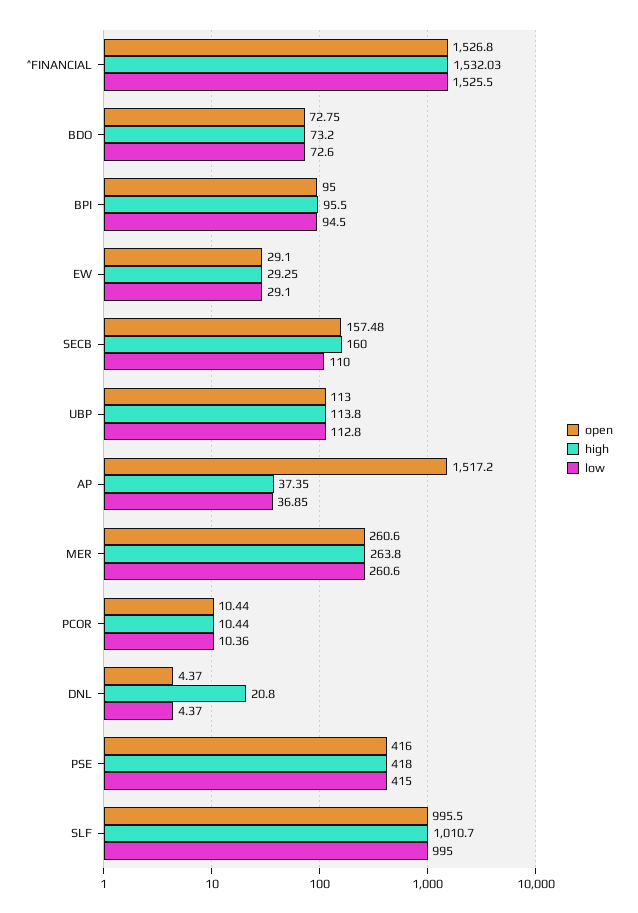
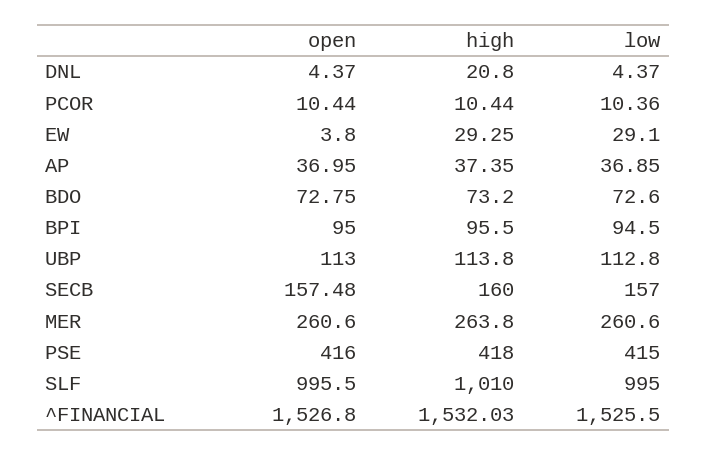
  {
    "open": {
      "^FINANCIAL": 1526.8,
      "BDO": 72.75,
      "BPI": 95,
-     "EW": 29.1,
+     "EW": 3.8,
      "SECB": 157.48,
      "UBP": 113,
-     "AP": 1517.2,
+     "AP": 36.95,
      "MER": 260.6,
      "PCOR": 10.44,
      "DNL": 4.37,
      "PSE": 416,
      "SLF": 995.5
    },
    "high": {
      "^FINANCIAL": 1532.03,
      "BDO": 73.2,
      "BPI": 95.5,
      "EW": 29.25,
      "SECB": 160,
      "UBP": 113.8,
      "AP": 37.35,
      "MER": 263.8,
      "PCOR": 10.44,
      "DNL": 20.8,
      "PSE": 418,
-     "SLF": 1010.7
+     "SLF": 1010
    },
    "low": {
      "^FINANCIAL": 1525.5,
      "BDO": 72.6,
      "BPI": 94.5,
      "EW": 29.1,
-     "SECB": 110,
+     "SECB": 157,
      "UBP": 112.8,
      "AP": 36.85,
      "MER": 260.6,
      "PCOR": 10.36,
      "DNL": 4.37,
      "PSE": 415,
      "SLF": 995
    }
  }

